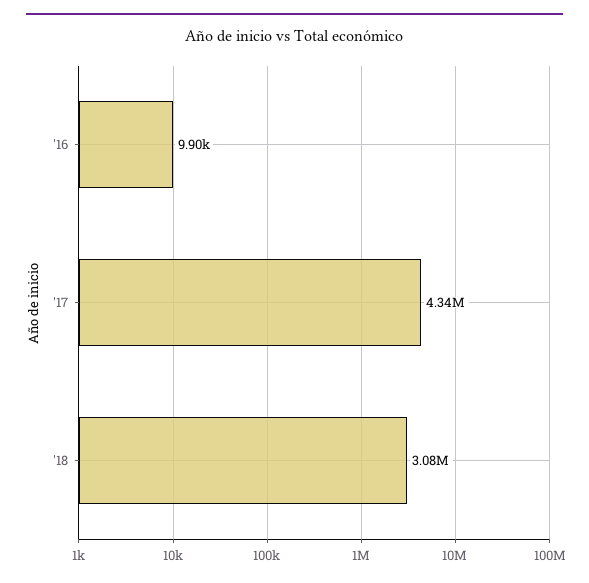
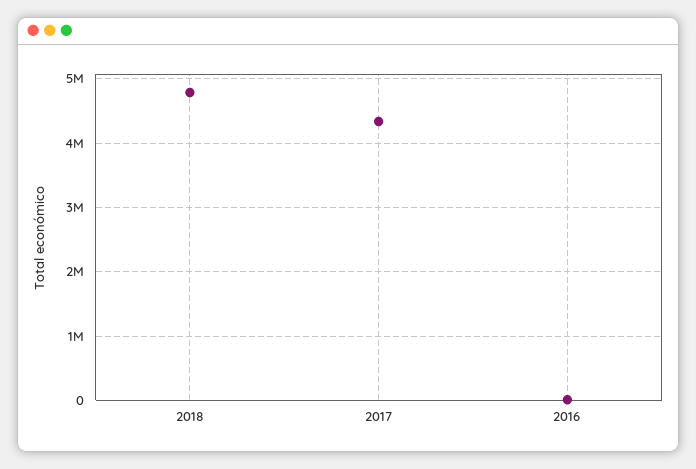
  {
    "'16": 9900,
    "'17": 4340000,
-   "'18": 3080000
+   "'18": 4800000
  }

